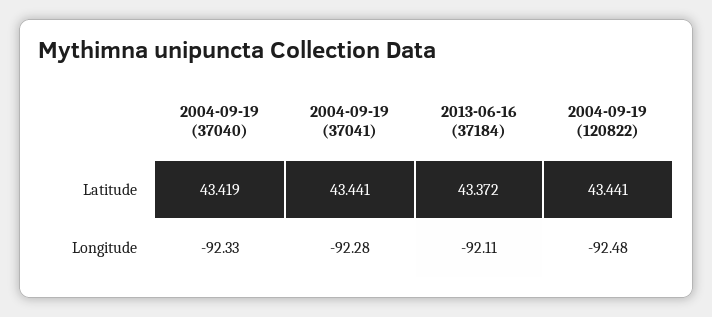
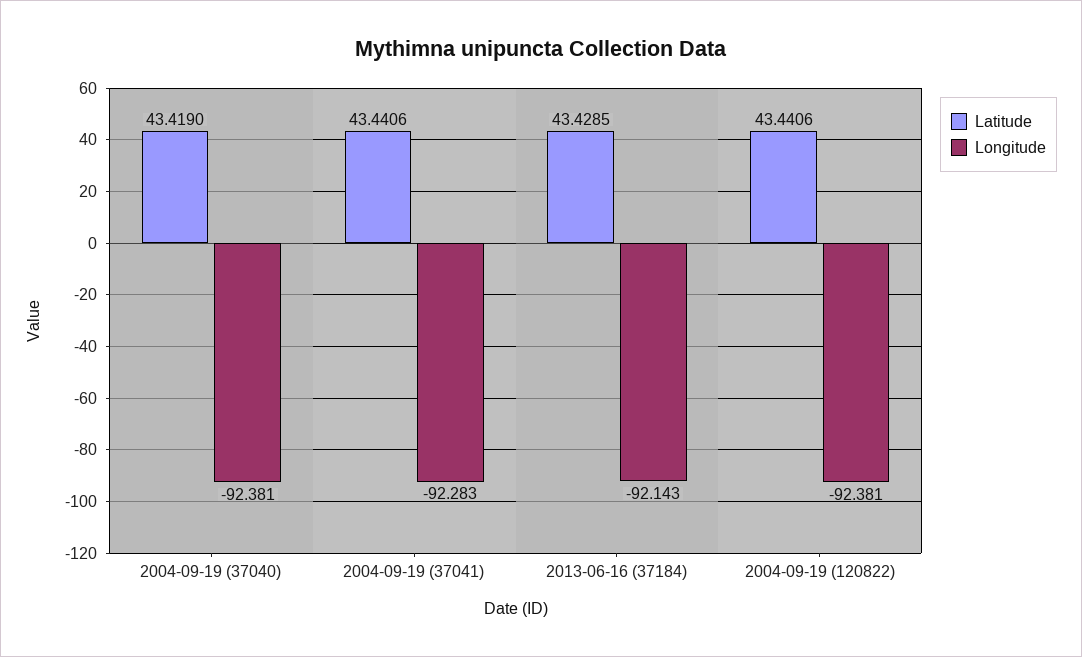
  {
    "Latitude": {
      "2004-09-19 (37040)": 43.419,
      "2004-09-19 (37041)": 43.4406,
-     "2013-06-16 (37184)": 43.372,
+     "2013-06-16 (37184)": 43.4285,
      "2004-09-19 (120822)": 43.4406
    },
    "Longitude": {
-     "2004-09-19 (37040)": -92.33,
+     "2004-09-19 (37040)": -92.381,
      "2004-09-19 (37041)": -92.283,
-     "2013-06-16 (37184)": -92.11,
+     "2013-06-16 (37184)": -92.143,
-     "2004-09-19 (120822)": -92.48
+     "2004-09-19 (120822)": -92.381
    }
  }

